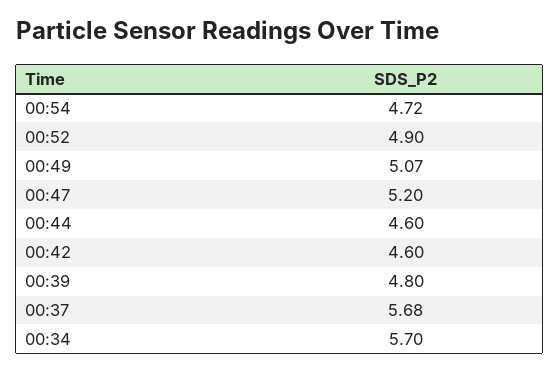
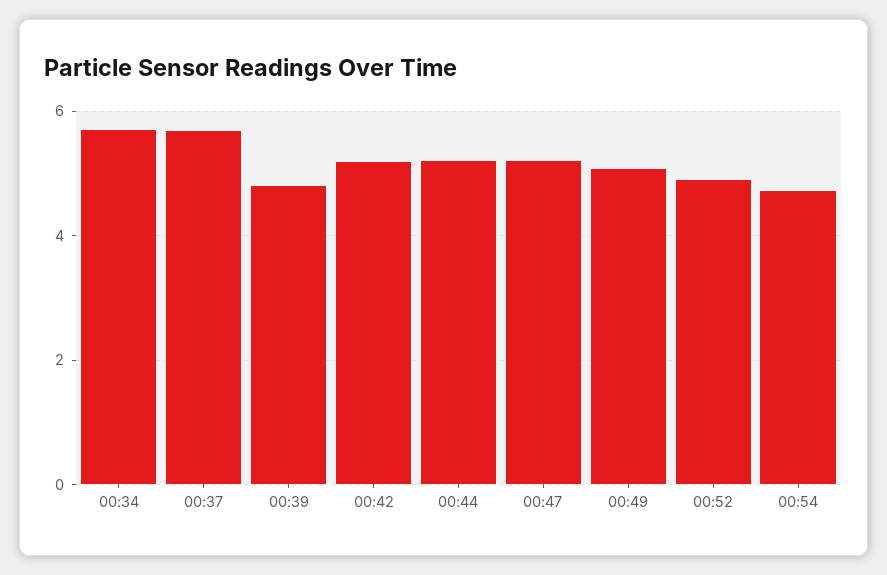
  {
    "00:54": 4.72,
    "00:52": 4.9,
    "00:49": 5.07,
    "00:47": 5.2,
-   "00:44": 4.6,
+   "00:44": 5.2,
-   "00:42": 4.6,
+   "00:42": 5.2,
    "00:39": 4.8,
    "00:37": 5.68,
    "00:34": 5.7
  }

